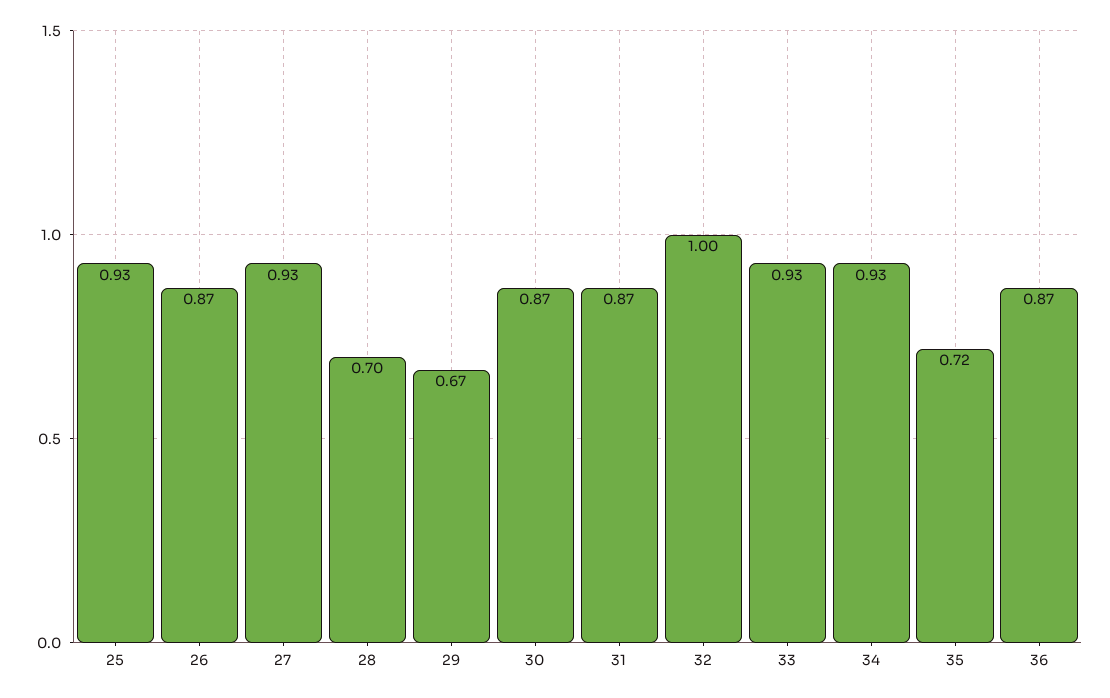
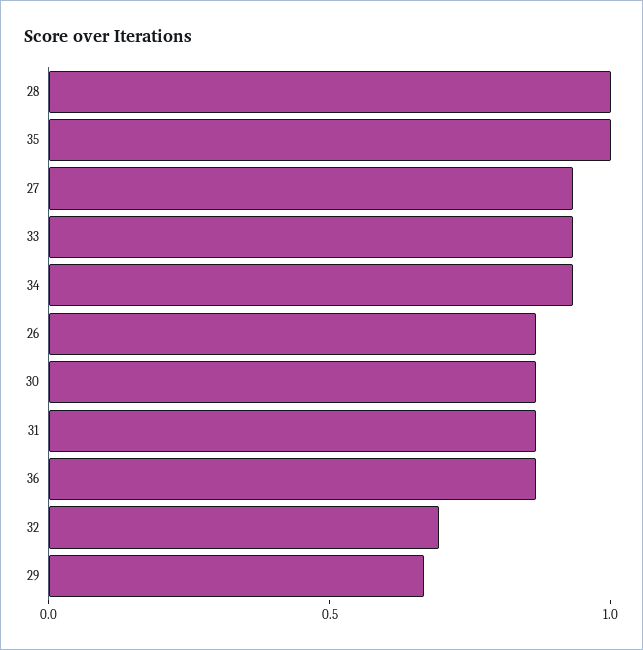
  {
-   "25": 0.93,
    "26": 0.87,
    "27": 0.93,
-   "28": 0.7,
+   "28": 1,
    "29": 0.67,
    "30": 0.87,
    "31": 0.87,
-   "32": 1,
+   "32": 0.7,
    "33": 0.93,
    "34": 0.93,
-   "35": 0.72,
+   "35": 1,
    "36": 0.87
  }

